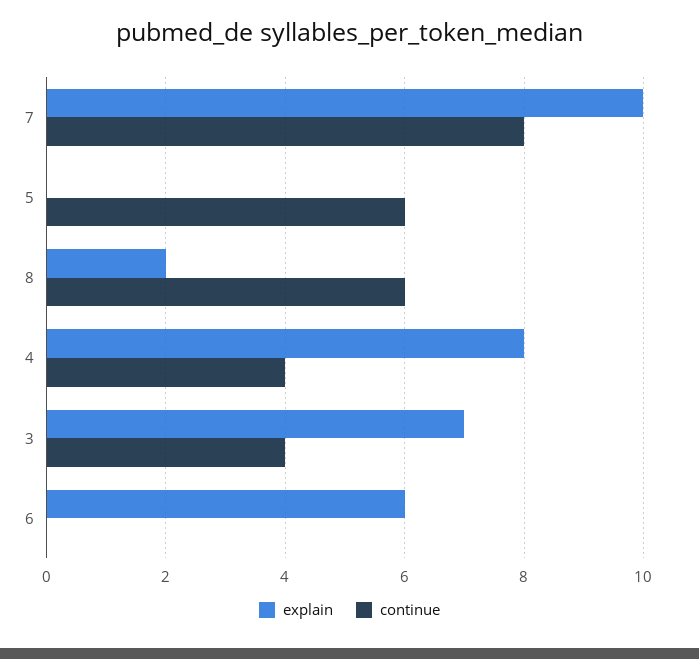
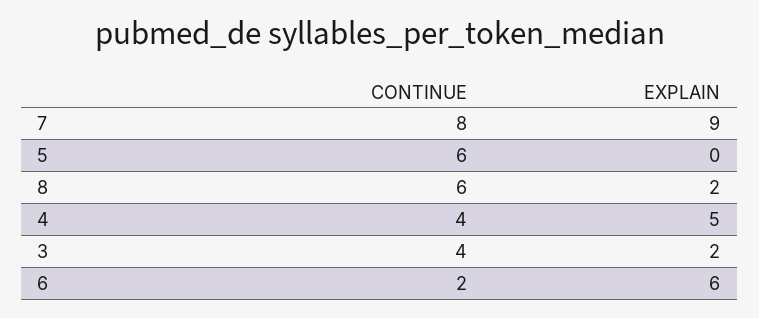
  {
    "explain": {
-     "7": 10,
+     "7": 9,
      "5": 0,
      "8": 2,
-     "4": 8,
+     "4": 5,
-     "3": 7,
+     "3": 2,
      "6": 6
    },
    "continue": {
      "7": 8,
      "5": 6,
      "8": 6,
      "4": 4,
      "3": 4,
-     "6": 0
+     "6": 2
    }
  }

